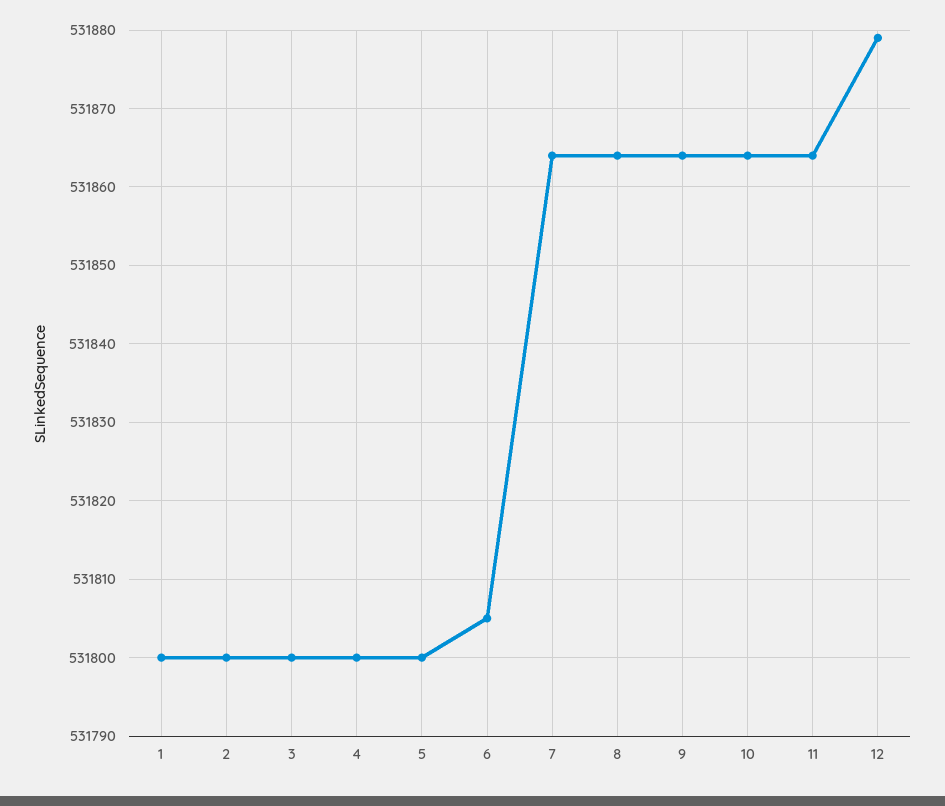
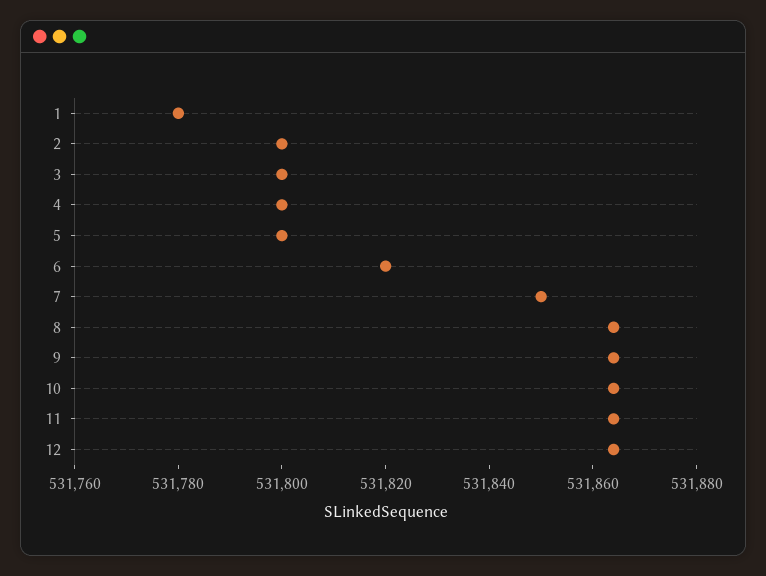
  {
-   "1": 531800,
+   "1": 531780,
    "2": 531800,
    "3": 531800,
    "4": 531800,
    "5": 531800,
-   "6": 531805,
+   "6": 531820,
-   "7": 531864,
+   "7": 531850,
    "8": 531864,
    "9": 531864,
    "10": 531864,
    "11": 531864,
-   "12": 531879
+   "12": 531865
  }

